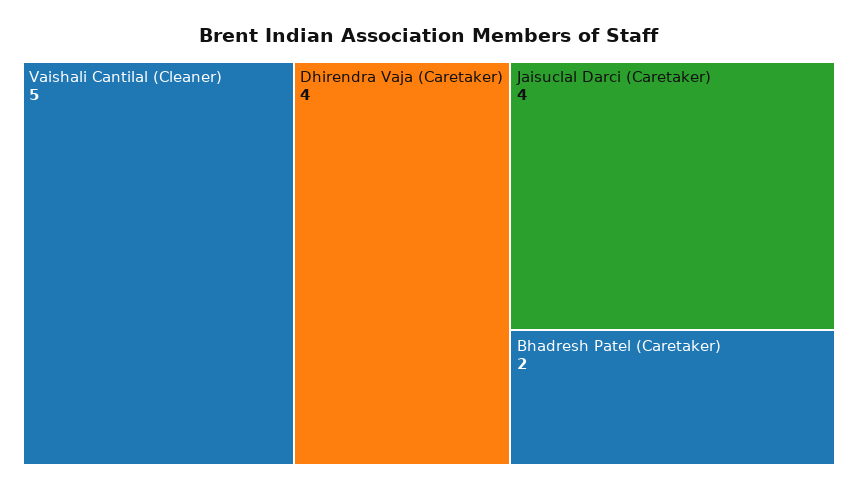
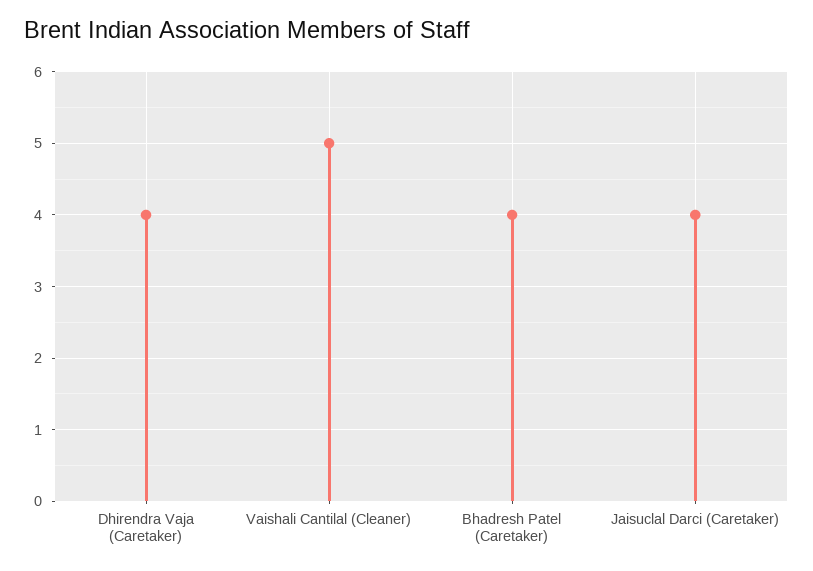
  {
    "Vaishali Cantilal (Cleaner)": 5,
    "Dhirendra Vaja (Caretaker)": 4,
    "Jaisuclal Darci (Caretaker)": 4,
-   "Bhadresh Patel (Caretaker)": 2
+   "Bhadresh Patel (Caretaker)": 4
  }

